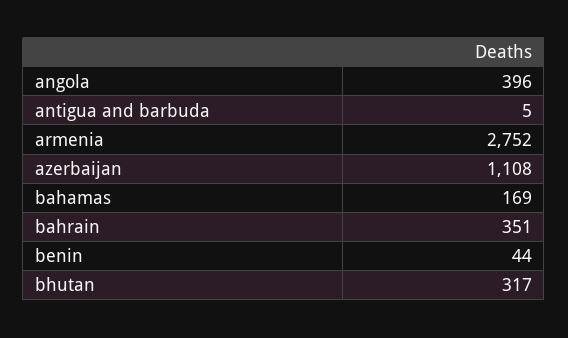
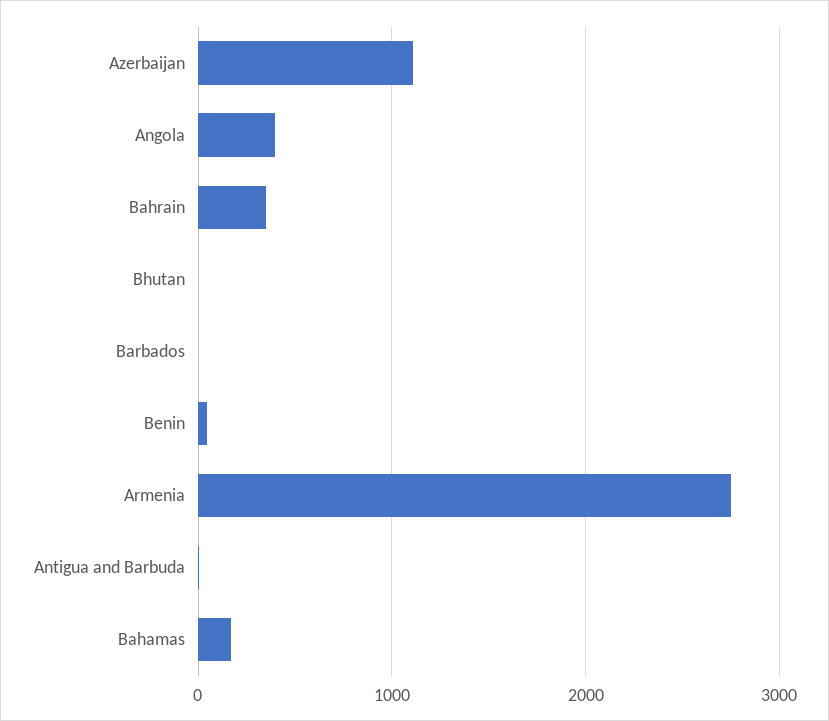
  {
    "angola": 396,
    "antigua and barbuda": 5,
    "armenia": 2752,
    "azerbaijan": 1108,
    "bahamas": 169,
    "bahrain": 351,
    "benin": 44,
-   "bhutan": 317
+   "bhutan": 0,
+   "Barbados": 0
  }

